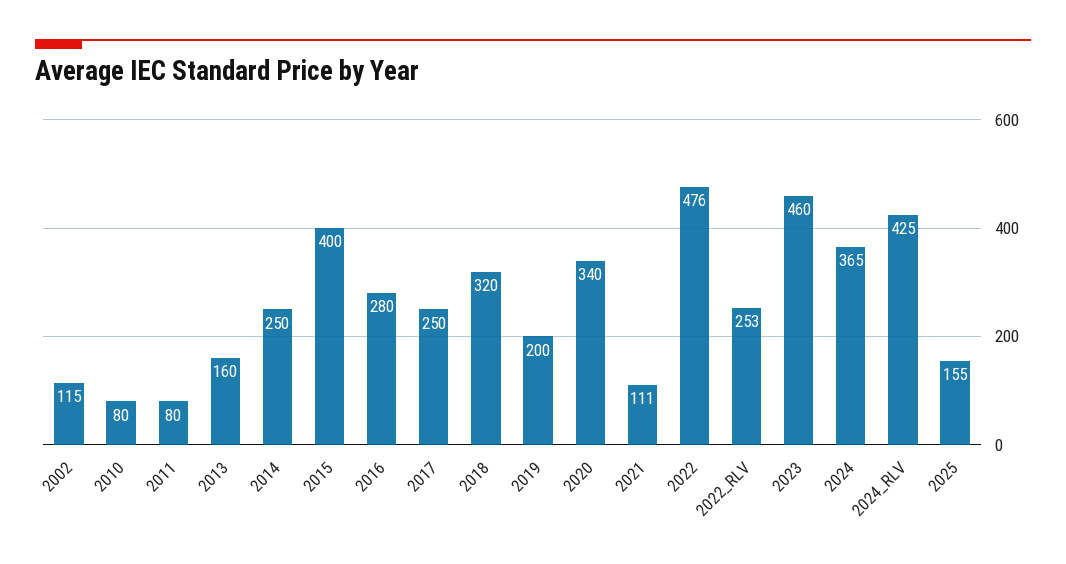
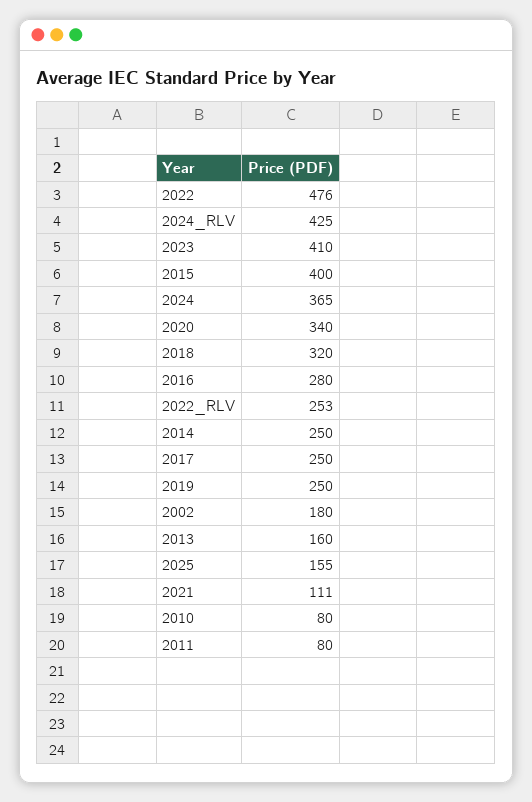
  {
-   "2002": 115,
+   "2002": 180,
    "2010": 80,
    "2011": 80,
    "2013": 160,
    "2014": 250,
    "2015": 400,
    "2016": 280,
    "2017": 250,
    "2018": 320,
-   "2019": 200,
+   "2019": 250,
    "2020": 340,
    "2021": 111,
    "2022": 476,
    "2022_RLV": 253,
-   "2023": 460,
+   "2023": 410,
    "2024": 365,
    "2024_RLV": 425,
    "2025": 155
  }

